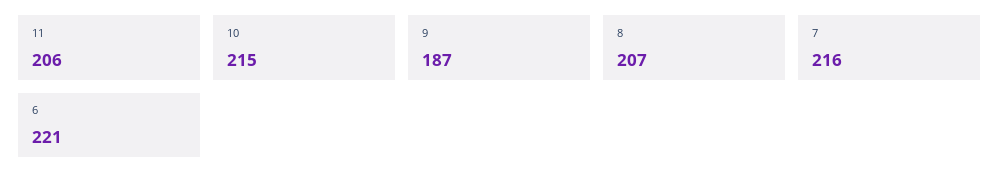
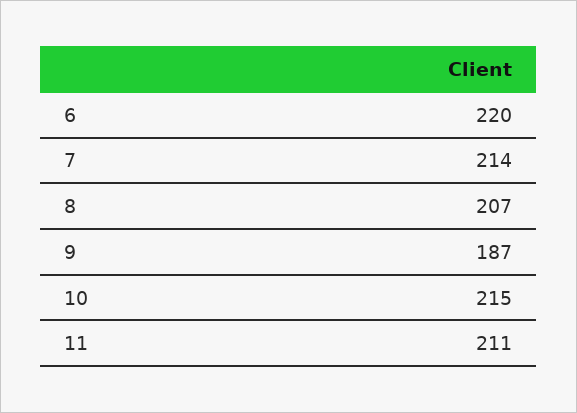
  {
-   "11": 206,
+   "11": 211,
    "10": 215,
    "9": 187,
    "8": 207,
-   "7": 216,
+   "7": 214,
-   "6": 221
+   "6": 220
  }

